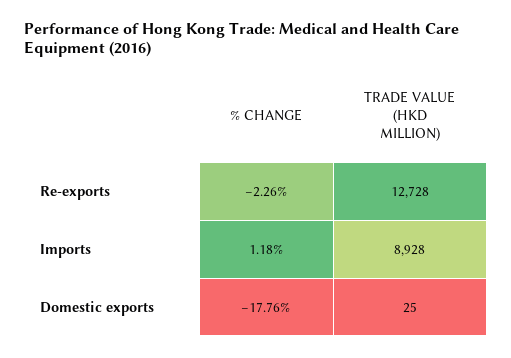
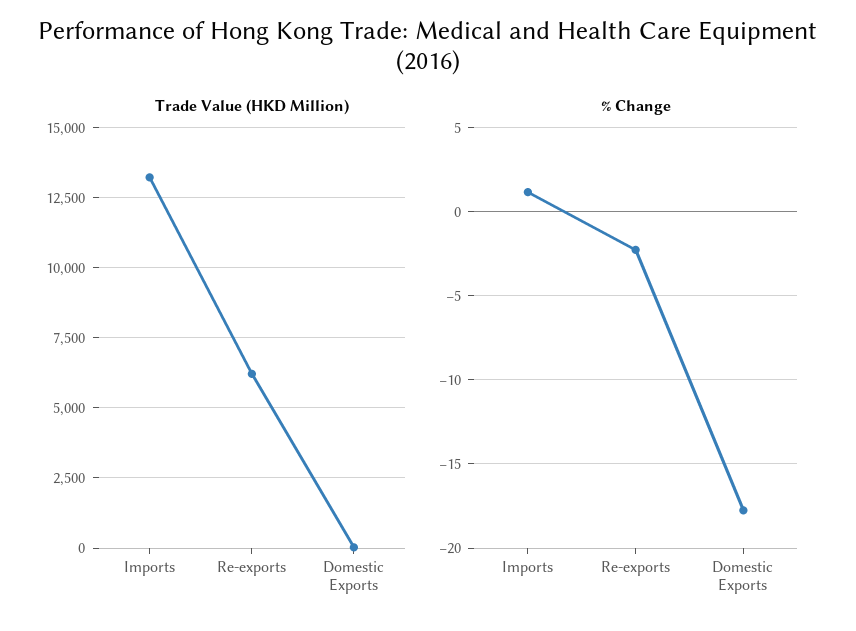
  {
    "% CHANGE": {
      "Re-exports": -2.26,
      "Imports": 1.18,
      "Domestic exports": -17.76
    },
    "TRADE VALUE (HKD MILLION)": {
-     "Re-exports": 12728,
+     "Re-exports": 6250,
-     "Imports": 8928,
+     "Imports": 13250,
      "Domestic exports": 25
    }
  }

